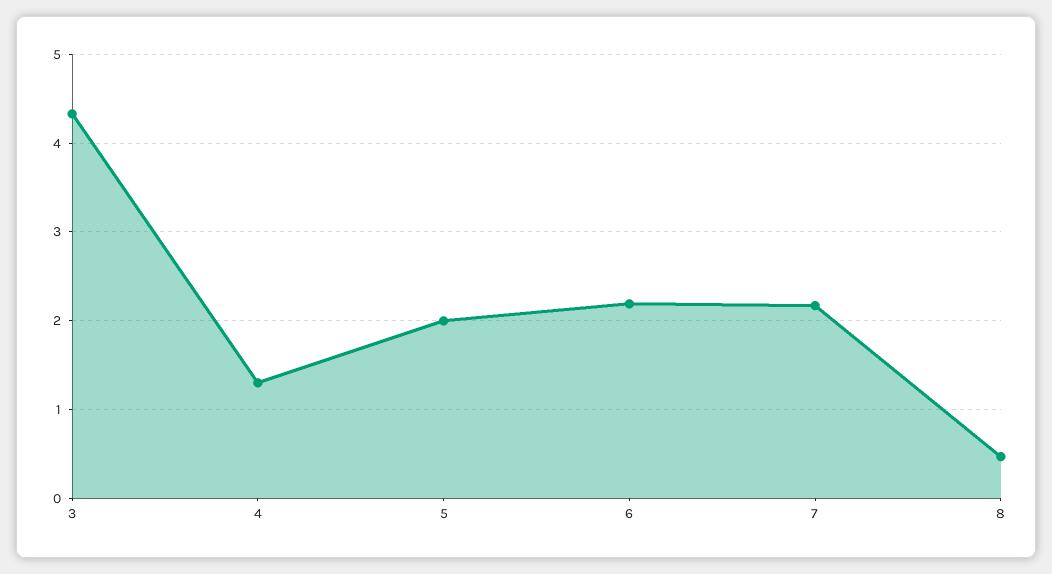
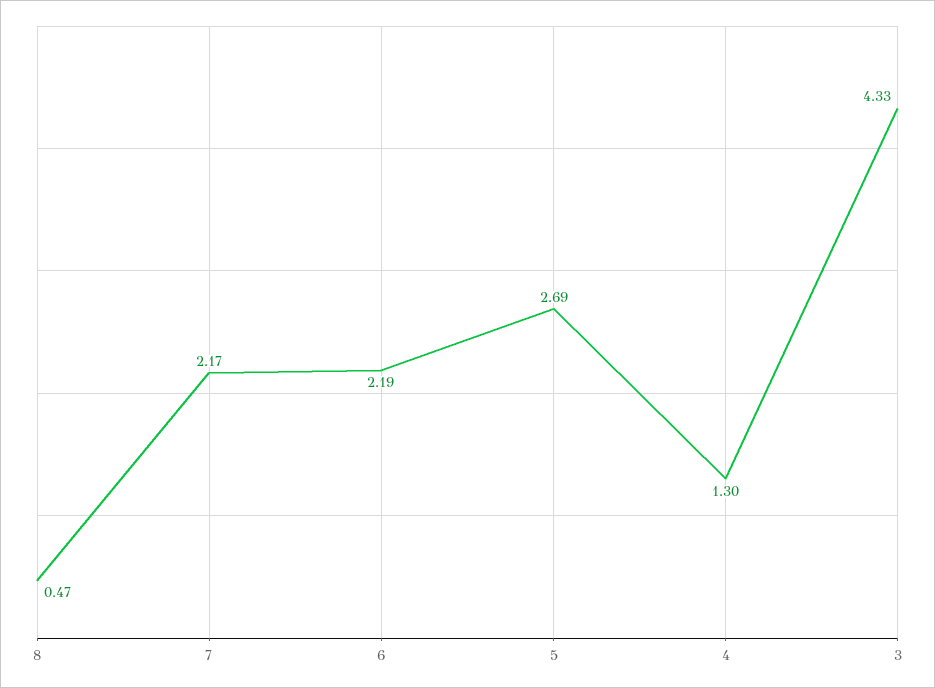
  {
    "3": 4.33,
    "4": 1.3,
-   "5": 2,
+   "5": 2.69,
    "6": 2.19,
    "7": 2.17,
    "8": 0.47
  }

